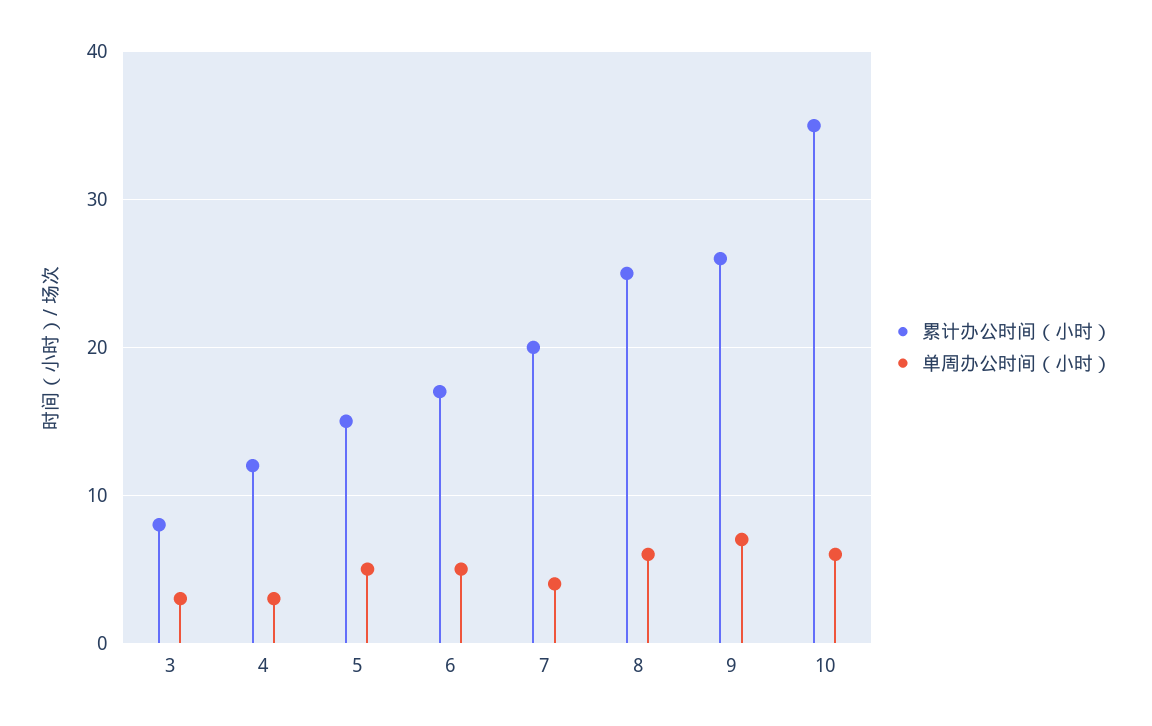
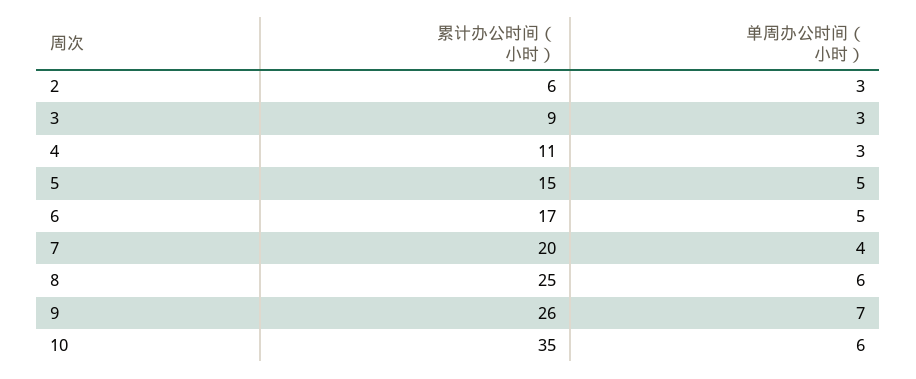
  {
    "累计办公时间（小时）": {
-     "3": 8,
+     "3": 9,
-     "4": 12,
+     "4": 11,
      "5": 15,
      "6": 17,
      "7": 20,
      "8": 25,
      "9": 26,
-     "10": 35
+     "10": 35,
+     "2": 6
    },
    "单周办公时间（小时）": {
      "3": 3,
      "4": 3,
      "5": 5,
      "6": 5,
      "7": 4,
      "8": 6,
      "9": 7,
-     "10": 6
+     "10": 6,
+     "2": 3
    }
  }

